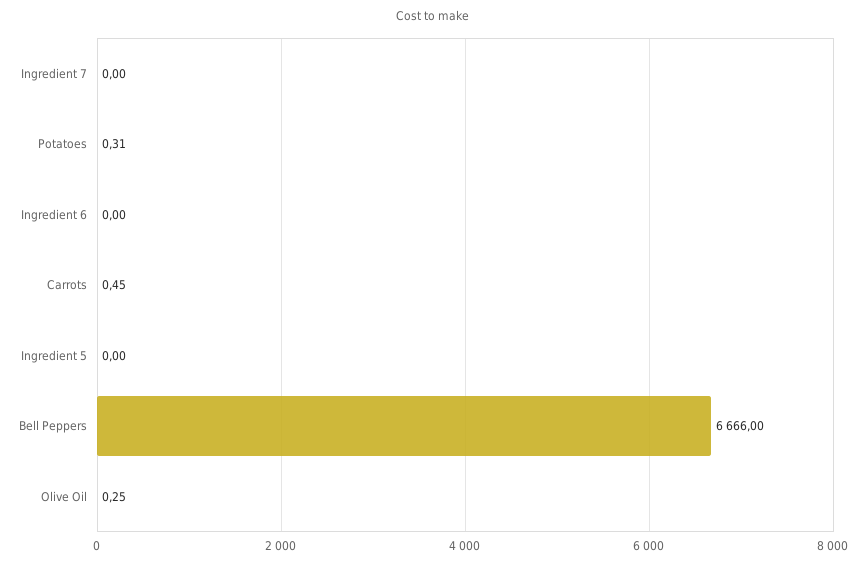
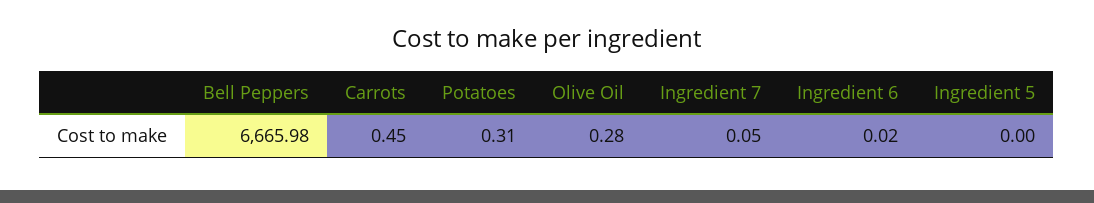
  {
-   "Ingredient 7": 0,
+   "Ingredient 7": 0.05,
    "Potatoes": 0.31,
-   "Ingredient 6": 0,
+   "Ingredient 6": 0.02,
    "Carrots": 0.45,
    "Ingredient 5": 0,
-   "Bell Peppers": 6666,
+   "Bell Peppers": 6665.98,
-   "Olive Oil": 0.25
+   "Olive Oil": 0.28
  }

